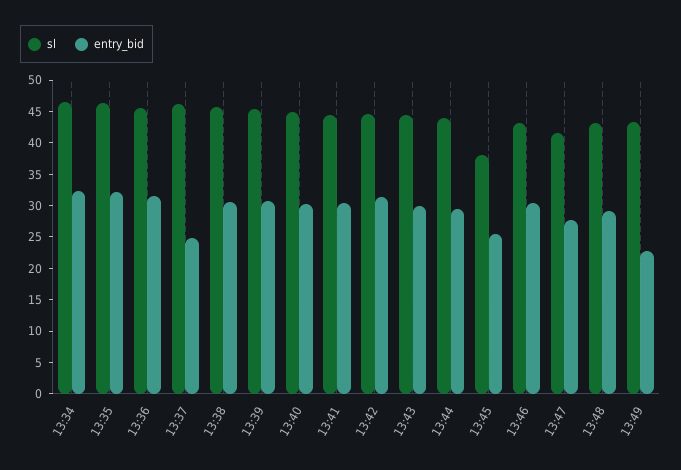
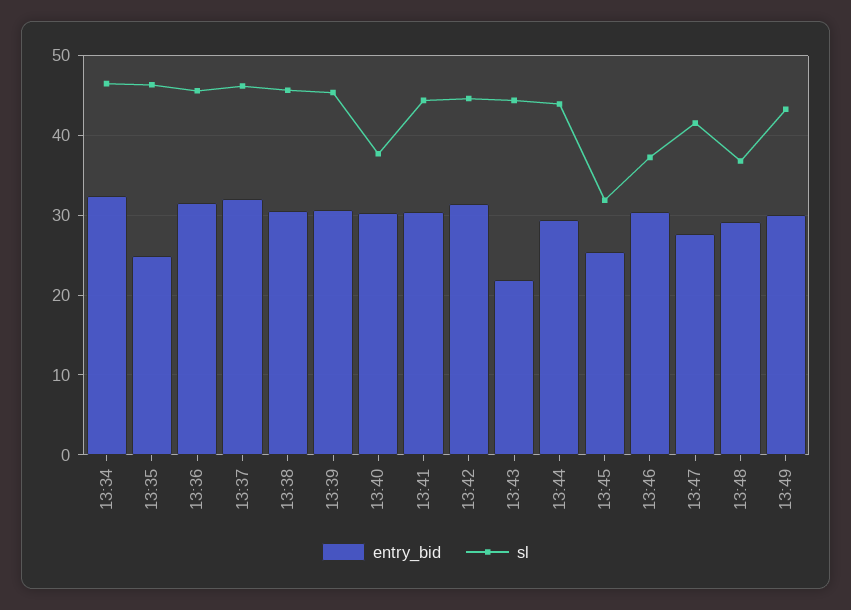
  {
    "sl": {
      "13:34": 47,
      "13:35": 46,
      "13:36": 46,
      "13:37": 46,
      "13:38": 46,
      "13:39": 45,
-     "13:40": 45,
+     "13:40": 38,
      "13:41": 44,
      "13:42": 45,
      "13:43": 44,
      "13:44": 44,
-     "13:45": 37.5,
+     "13:45": 32,
-     "13:46": 42.5,
+     "13:46": 37,
      "13:47": 42,
-     "13:48": 42.5,
+     "13:48": 37,
      "13:49": 43
    },
    "entry_bid": {
      "13:34": 32,
-     "13:35": 32.5,
+     "13:35": 25,
      "13:36": 32,
-     "13:37": 25,
+     "13:37": 32,
      "13:38": 31,
      "13:39": 31,
      "13:40": 30,
      "13:41": 30,
      "13:42": 31,
-     "13:43": 30,
+     "13:43": 22,
      "13:44": 29,
      "13:45": 25,
      "13:46": 30,
      "13:47": 28,
      "13:48": 29,
-     "13:49": 22.5
+     "13:49": 30
    }
  }

